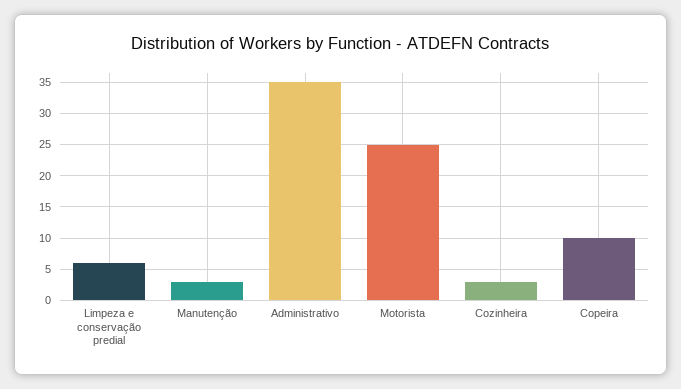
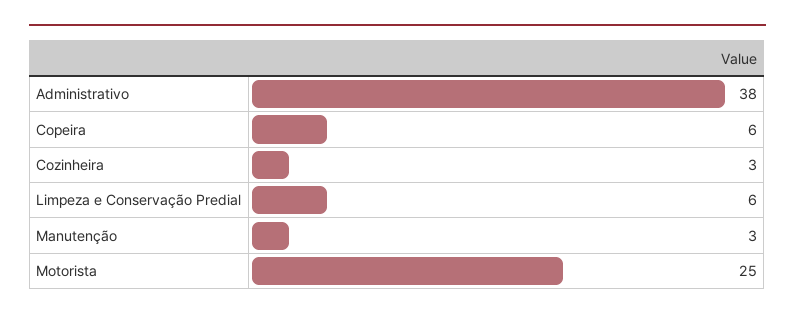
  {
    "Limpeza e conservação predial": 6,
    "Manutenção": 3,
-   "Administrativo": 35,
+   "Administrativo": 38,
    "Motorista": 25,
    "Cozinheira": 3,
-   "Copeira": 10
+   "Copeira": 6
  }

